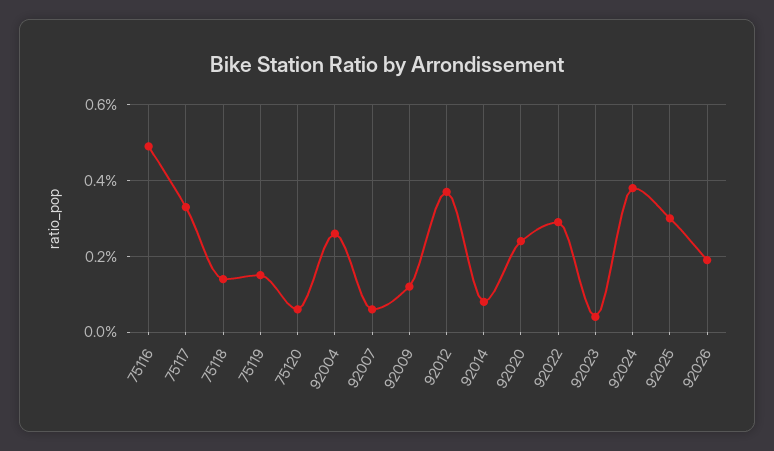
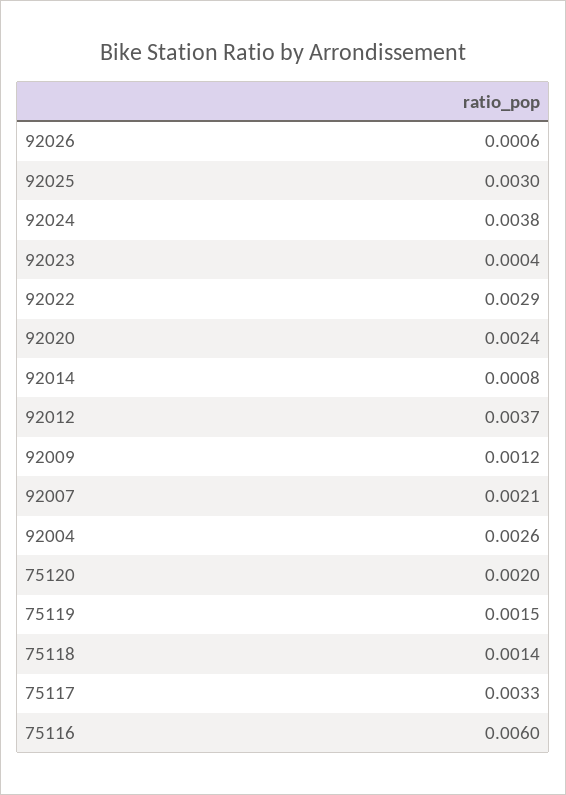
  {
-   "75116": 0.005,
+   "75116": 0.006,
    "75117": 0.0033,
    "75118": 0.0014,
    "75119": 0.0015,
-   "75120": 0.0005,
+   "75120": 0.002,
    "92004": 0.0026,
-   "92007": 0.0005,
+   "92007": 0.0021,
    "92009": 0.0012,
    "92012": 0.0037,
    "92014": 0.0008,
    "92020": 0.0024,
    "92022": 0.0029,
    "92023": 0.0004,
    "92024": 0.0038,
    "92025": 0.003,
-   "92026": 0.002
+   "92026": 0.0006
  }

